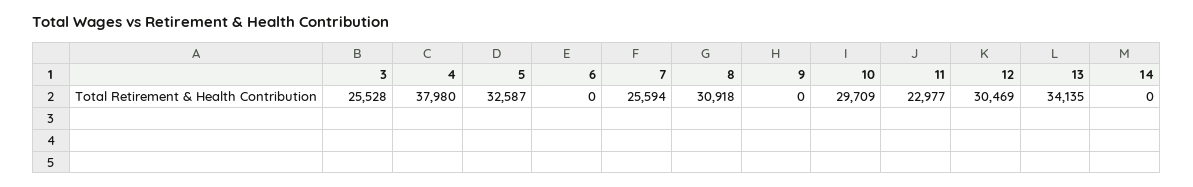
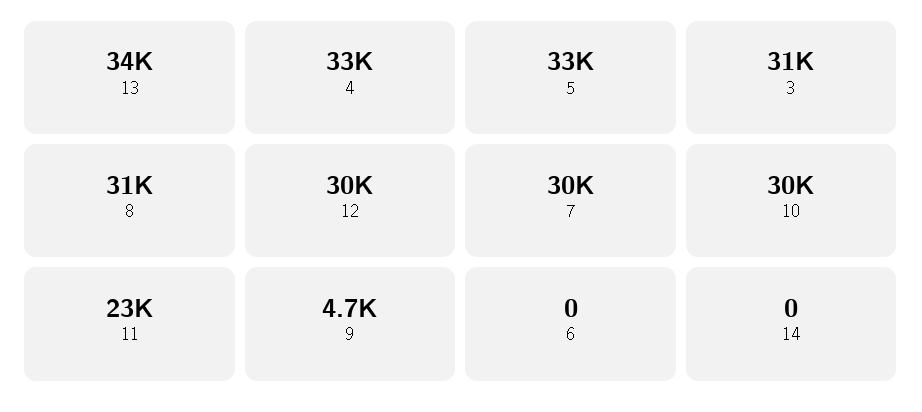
  {
-   "3": 25528,
+   "3": 31000,
-   "4": 37980,
+   "4": 33000,
    "5": 32587,
    "6": 0,
-   "7": 25594,
+   "7": 30000,
    "8": 30918,
-   "9": 0,
+   "9": 4700,
    "10": 29709,
    "11": 22977,
    "12": 30469,
    "13": 34135,
    "14": 0
  }

